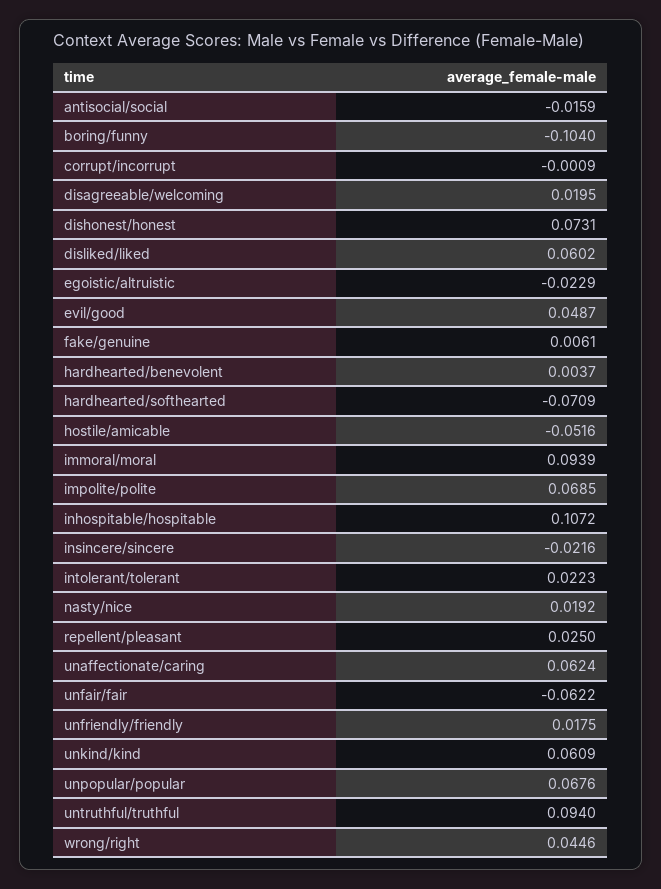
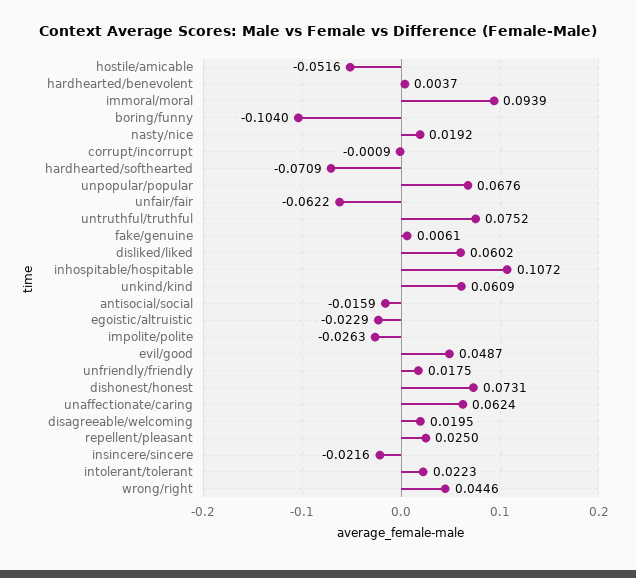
  {
    "antisocial/social": -0.0159,
    "boring/funny": -0.104,
    "corrupt/incorrupt": -0.0009,
    "disagreeable/welcoming": 0.0195,
    "dishonest/honest": 0.0731,
    "disliked/liked": 0.0602,
    "egoistic/altruistic": -0.0229,
    "evil/good": 0.0487,
    "fake/genuine": 0.0061,
    "hardhearted/benevolent": 0.0037,
    "hardhearted/softhearted": -0.0709,
    "hostile/amicable": -0.0516,
    "immoral/moral": 0.0939,
-   "impolite/polite": 0.0685,
+   "impolite/polite": -0.0263,
    "inhospitable/hospitable": 0.1072,
    "insincere/sincere": -0.0216,
    "intolerant/tolerant": 0.0223,
    "nasty/nice": 0.0192,
    "repellent/pleasant": 0.025,
    "unaffectionate/caring": 0.0624,
    "unfair/fair": -0.0622,
    "unfriendly/friendly": 0.0175,
    "unkind/kind": 0.0609,
    "unpopular/popular": 0.0676,
-   "untruthful/truthful": 0.094,
+   "untruthful/truthful": 0.0752,
    "wrong/right": 0.0446
  }

